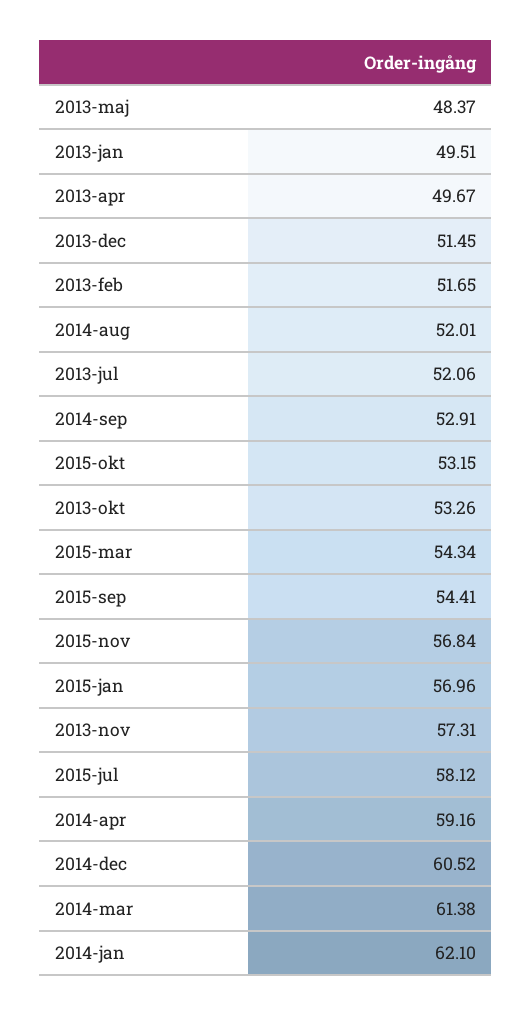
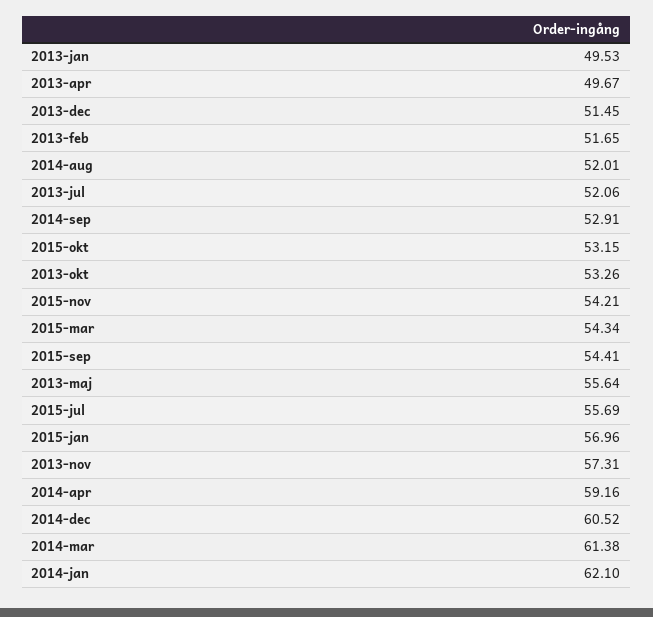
  {
-   "2013-maj": 48.37,
+   "2013-maj": 55.64,
-   "2013-jan": 49.51,
+   "2013-jan": 49.53,
    "2013-apr": 49.67,
    "2013-dec": 51.45,
    "2013-feb": 51.65,
    "2014-aug": 52.01,
    "2013-jul": 52.06,
    "2014-sep": 52.91,
    "2015-okt": 53.15,
    "2013-okt": 53.26,
    "2015-mar": 54.34,
    "2015-sep": 54.41,
-   "2015-nov": 56.84,
+   "2015-nov": 54.21,
    "2015-jan": 56.96,
    "2013-nov": 57.31,
-   "2015-jul": 58.12,
+   "2015-jul": 55.69,
    "2014-apr": 59.16,
    "2014-dec": 60.52,
    "2014-mar": 61.38,
    "2014-jan": 62.1
  }

